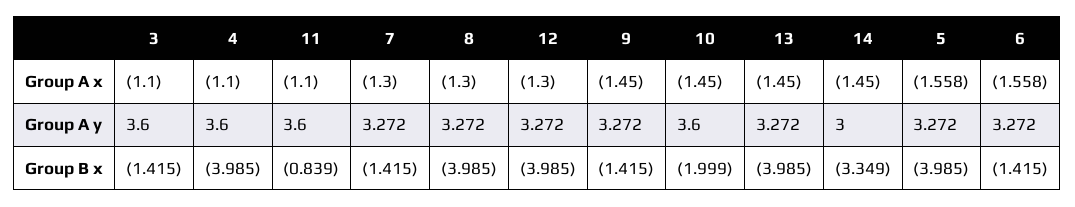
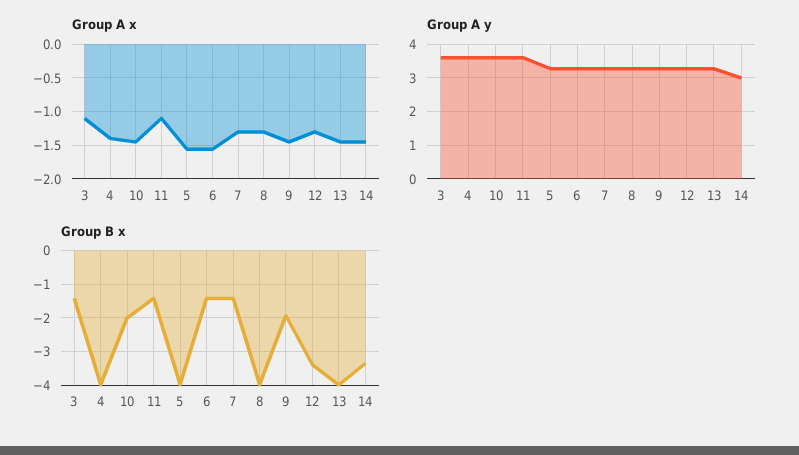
  {
    "Group A x": {
      "3": -1.1,
-     "4": -1.1,
+     "4": -1.4,
      "11": -1.1,
      "7": -1.3,
      "8": -1.3,
      "12": -1.3,
      "9": -1.45,
      "10": -1.45,
      "13": -1.45,
      "14": -1.45,
      "5": -1.558,
      "6": -1.558
    },
    "Group A y": {
      "3": 3.6,
      "4": 3.6,
      "11": 3.6,
      "7": 3.272,
      "8": 3.272,
      "12": 3.272,
      "9": 3.272,
      "10": 3.6,
      "13": 3.272,
      "14": 3,
      "5": 3.272,
      "6": 3.272
    },
    "Group B x": {
      "3": -1.415,
      "4": -3.985,
-     "11": -0.839,
+     "11": -1.4,
      "7": -1.415,
      "8": -3.985,
-     "12": -3.985,
+     "12": -3.4,
-     "9": -1.415,
+     "9": -2,
      "10": -1.999,
      "13": -3.985,
      "14": -3.349,
      "5": -3.985,
      "6": -1.415
    }
  }

